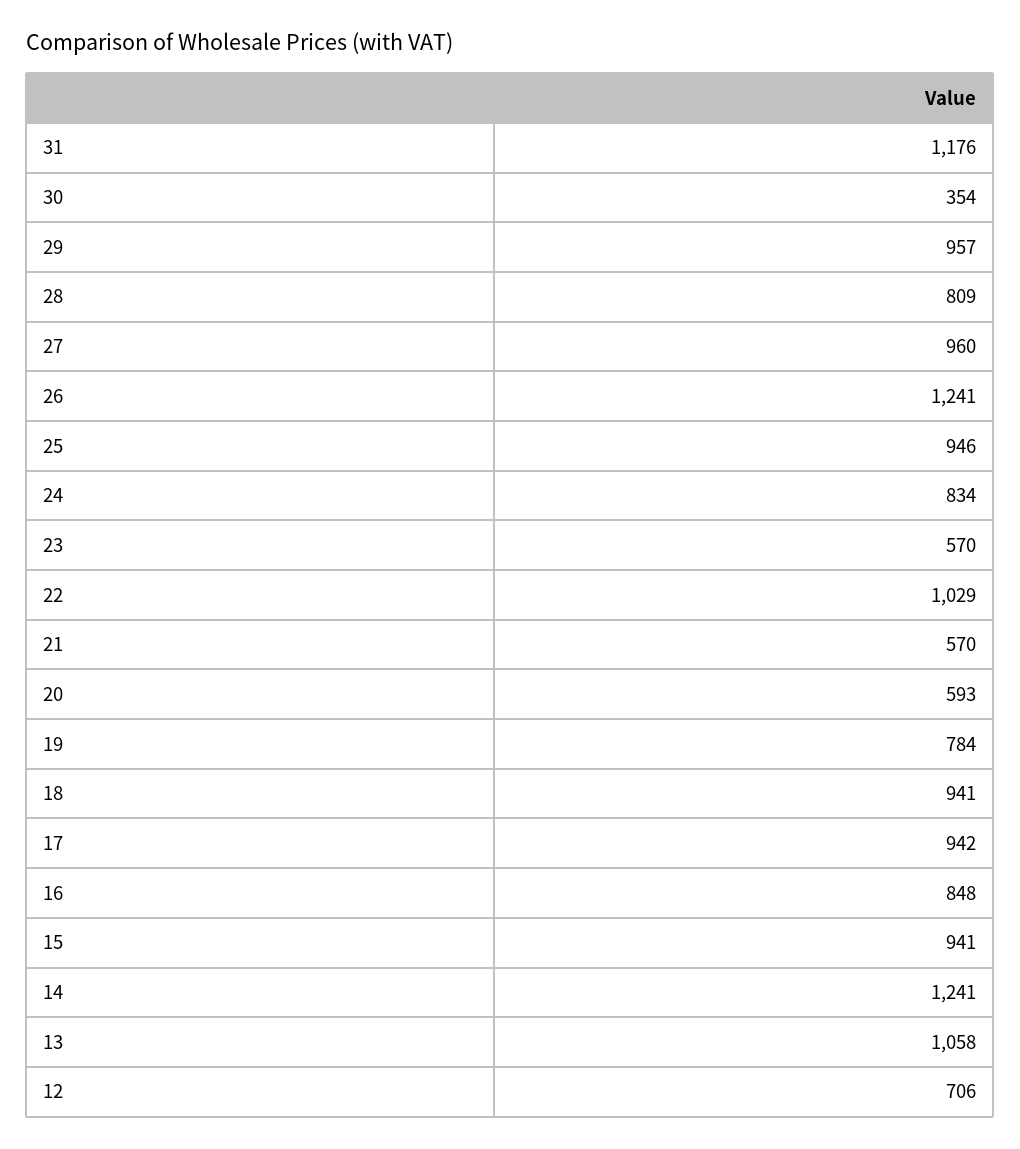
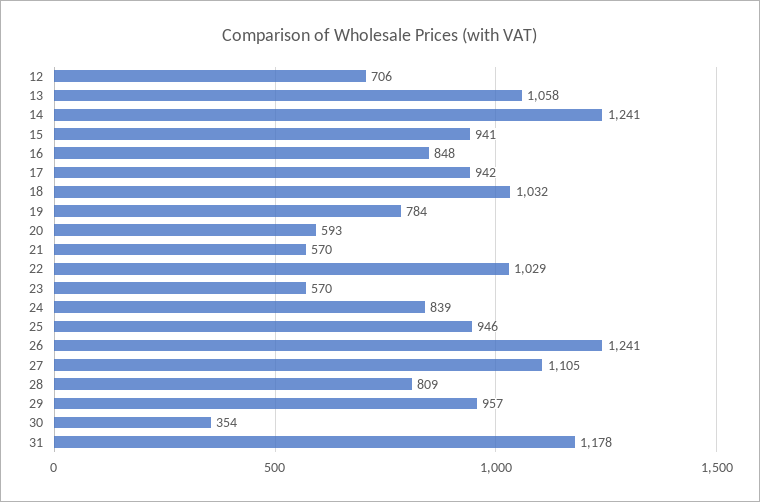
  {
-   "31": 1176,
+   "31": 1178,
    "30": 354,
    "29": 957,
    "28": 809,
-   "27": 960,
+   "27": 1105,
    "26": 1241,
    "25": 946,
-   "24": 834,
+   "24": 839,
    "23": 570,
    "22": 1029,
    "21": 570,
    "20": 593,
    "19": 784,
-   "18": 941,
+   "18": 1032,
    "17": 942,
    "16": 848,
    "15": 941,
    "14": 1241,
    "13": 1058,
    "12": 706
  }

